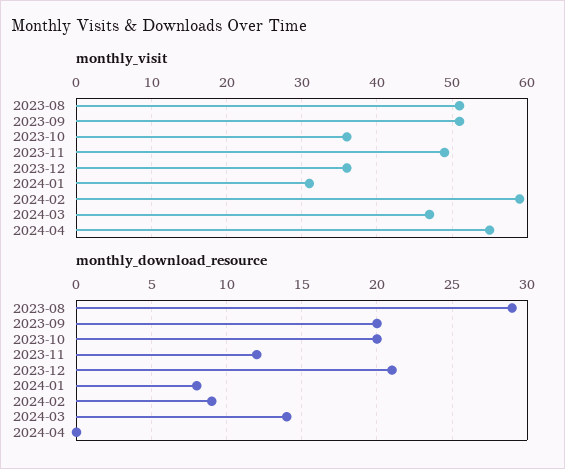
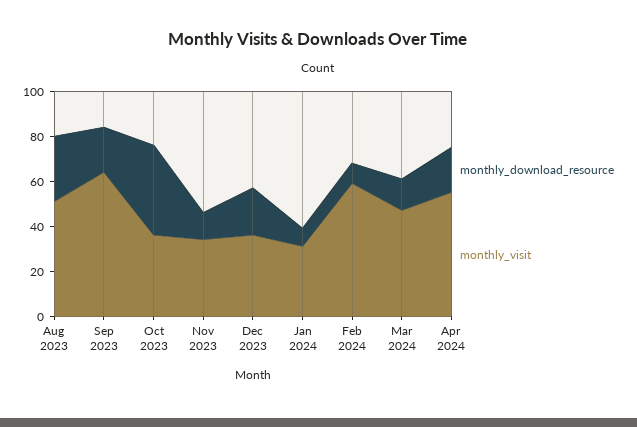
  {
    "monthly_visit": {
      "2023-08": 51,
-     "2023-09": 51,
+     "2023-09": 65,
      "2023-10": 36,
-     "2023-11": 49,
+     "2023-11": 35,
      "2023-12": 36,
      "2024-01": 31,
      "2024-02": 59,
      "2024-03": 47,
      "2024-04": 55
    },
    "monthly_download_resource": {
      "2023-08": 29,
      "2023-09": 20,
-     "2023-10": 20,
+     "2023-10": 40,
      "2023-11": 12,
      "2023-12": 21,
      "2024-01": 8,
      "2024-02": 9,
      "2024-03": 14,
-     "2024-04": 0
+     "2024-04": 20
    }
  }

